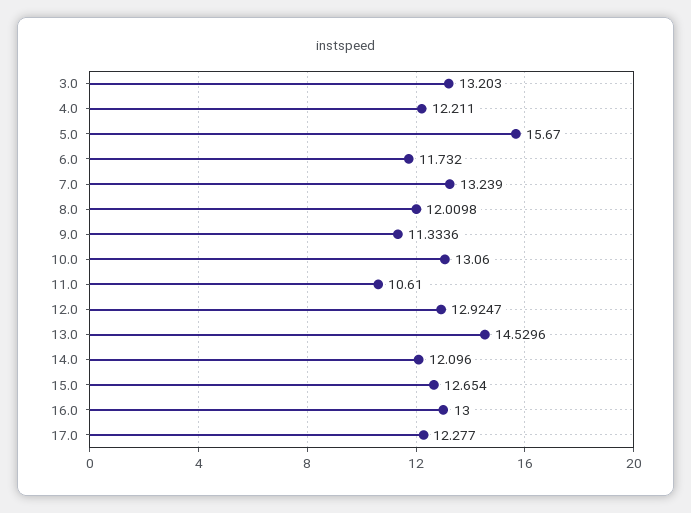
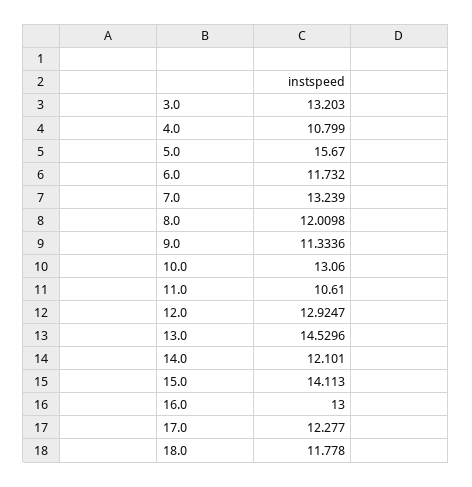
  {
    "3.0": 13.203,
-   "4.0": 12.211,
+   "4.0": 10.799,
    "5.0": 15.67,
    "6.0": 11.732,
    "7.0": 13.239,
    "8.0": 12.0098,
    "9.0": 11.3336,
    "10.0": 13.06,
    "11.0": 10.61,
    "12.0": 12.9247,
    "13.0": 14.5296,
-   "14.0": 12.096,
+   "14.0": 12.101,
-   "15.0": 12.654,
+   "15.0": 14.113,
    "16.0": 13,
-   "17.0": 12.277
+   "17.0": 12.277,
+   "18.0": 11.778
  }

